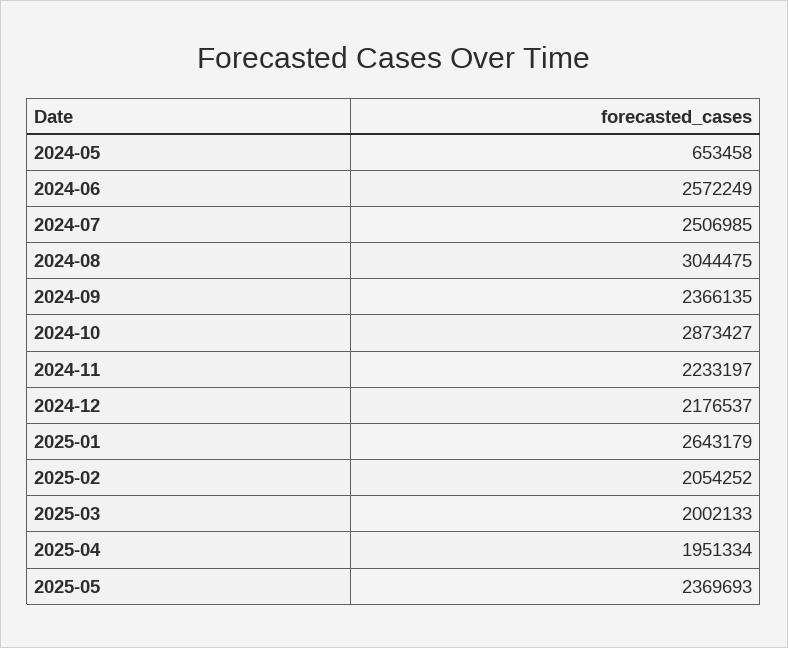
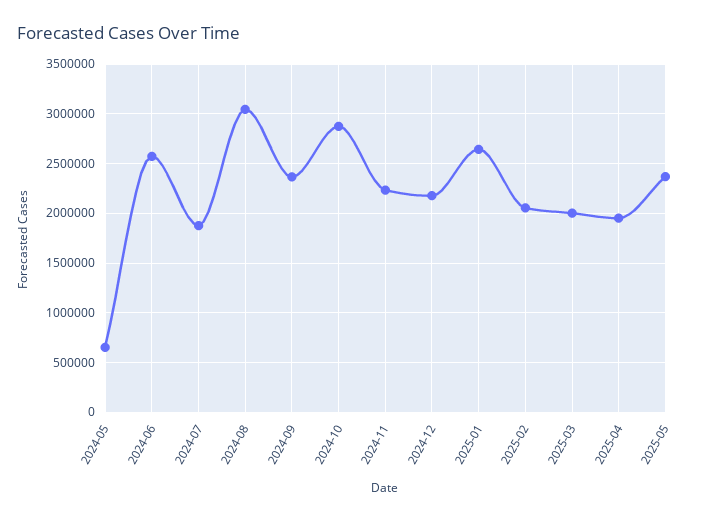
  {
    "2024-05": 653458,
    "2024-06": 2572249,
-   "2024-07": 2506985,
+   "2024-07": 1900000,
    "2024-08": 3044475,
    "2024-09": 2366135,
    "2024-10": 2873427,
    "2024-11": 2233197,
    "2024-12": 2176537,
    "2025-01": 2643179,
    "2025-02": 2054252,
    "2025-03": 2002133,
    "2025-04": 1951334,
    "2025-05": 2369693
  }

